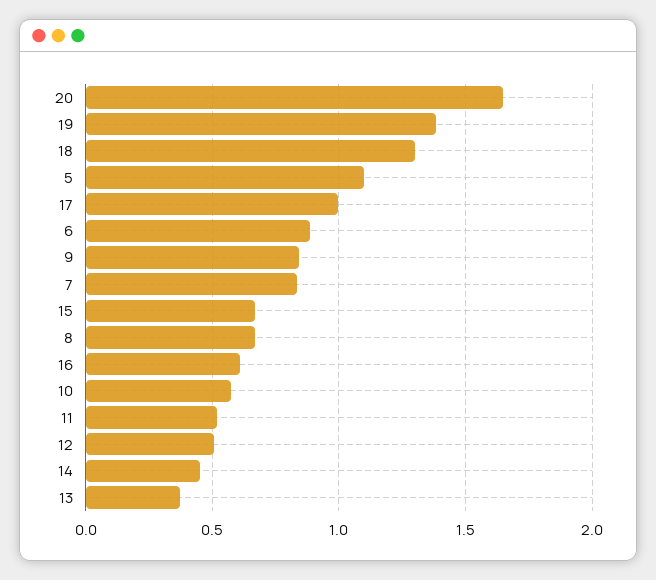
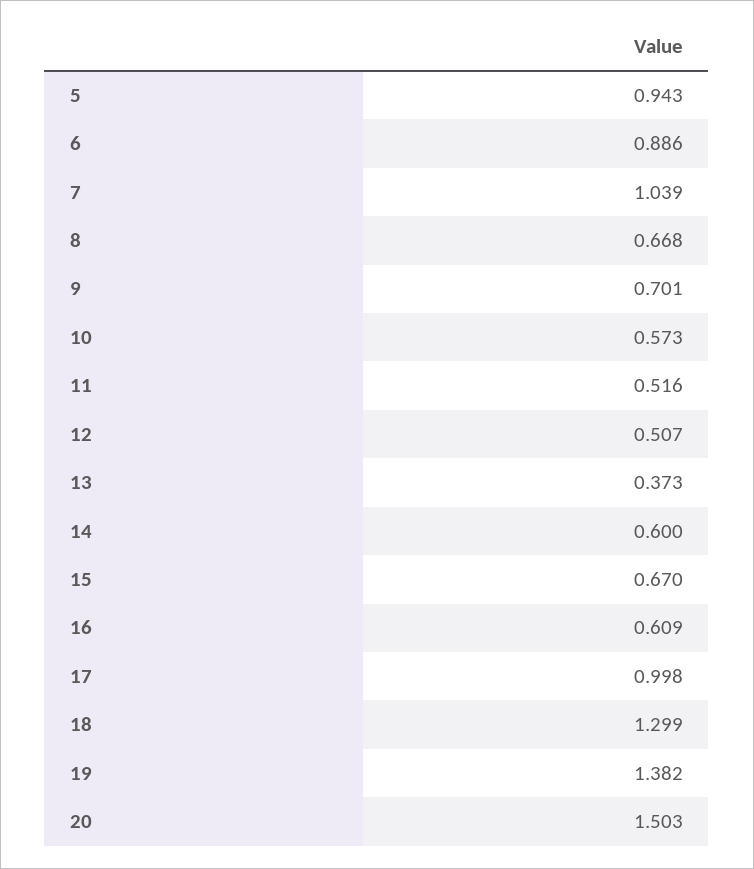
  {
-   "20": 1.65,
+   "20": 1.503,
    "19": 1.382,
    "18": 1.299,
-   "5": 1.1,
+   "5": 0.943,
    "17": 0.998,
    "6": 0.886,
-   "9": 0.85,
+   "9": 0.701,
-   "7": 0.85,
+   "7": 1.039,
    "15": 0.67,
    "8": 0.668,
    "16": 0.609,
    "10": 0.573,
    "11": 0.516,
    "12": 0.507,
-   "14": 0.45,
+   "14": 0.6,
    "13": 0.373
  }

